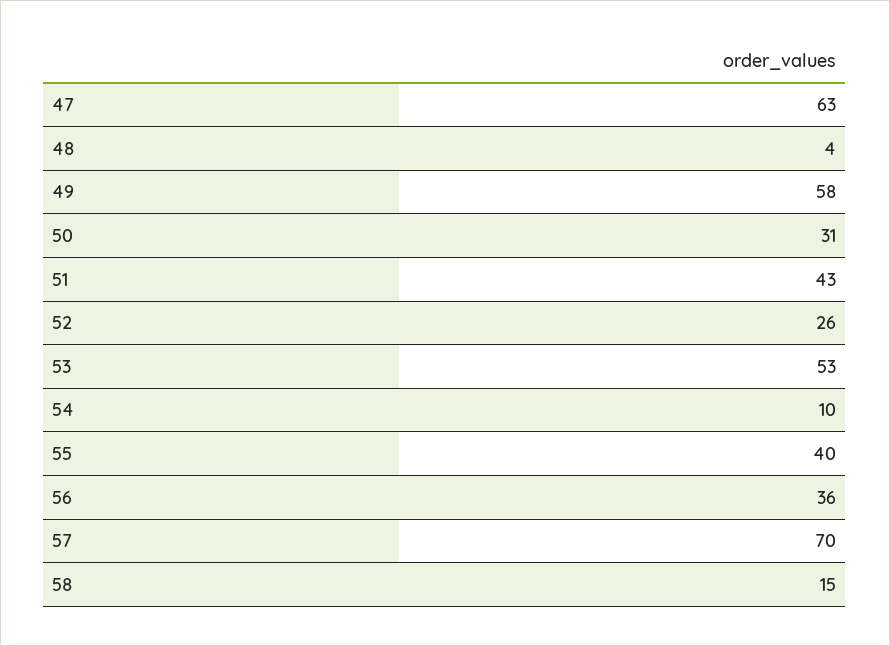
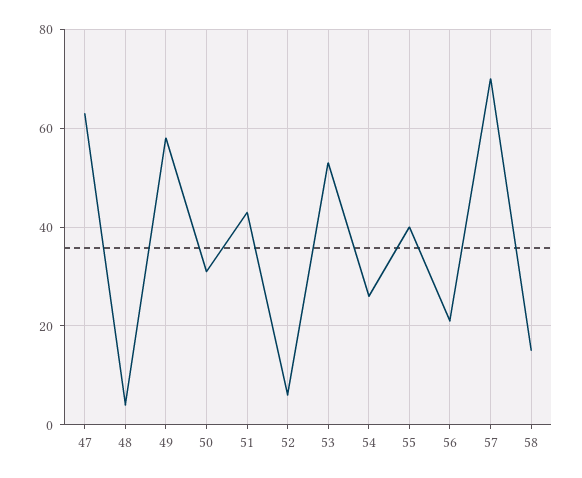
  {
    "47": 63,
    "48": 4,
    "49": 58,
    "50": 31,
    "51": 43,
-   "52": 26,
+   "52": 5,
    "53": 53,
-   "54": 10,
+   "54": 25,
    "55": 40,
-   "56": 36,
+   "56": 20,
    "57": 70,
    "58": 15
  }

